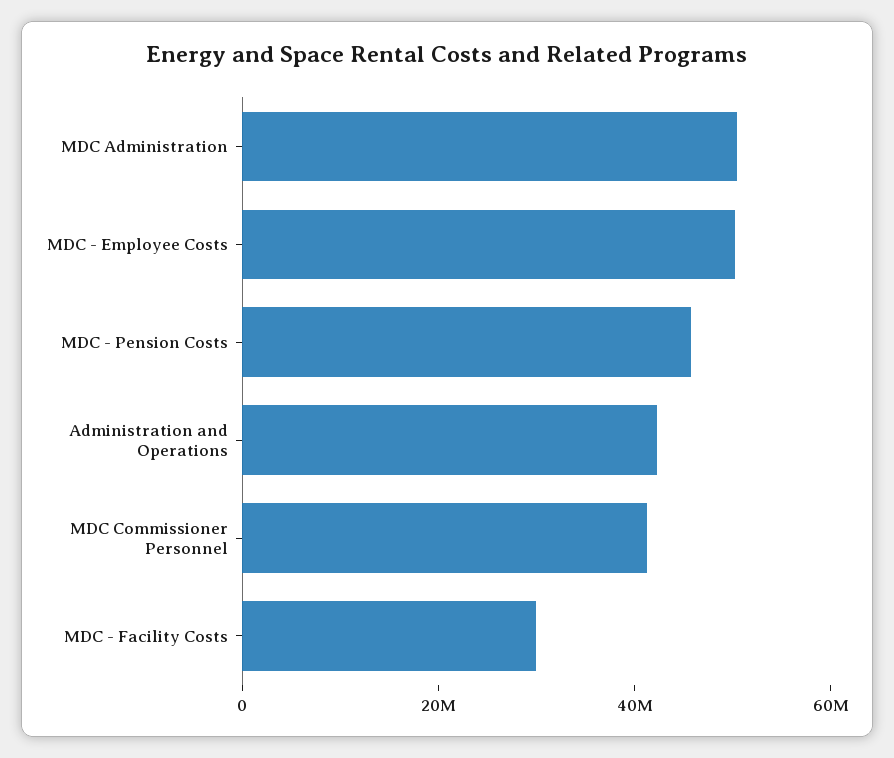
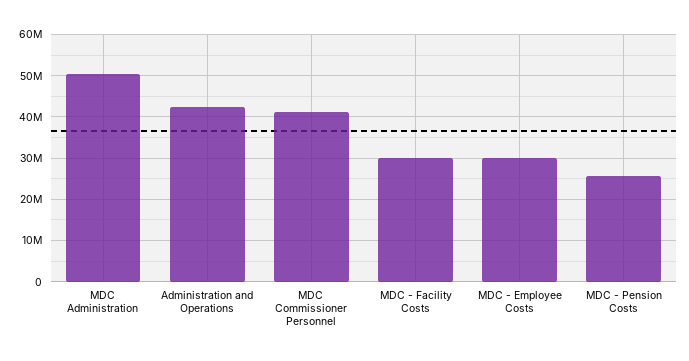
  {
    "MDC Administration": 50000000,
-   "MDC - Employee Costs": 50000000,
+   "MDC - Employee Costs": 30000000,
-   "MDC - Pension Costs": 45000000,
+   "MDC - Pension Costs": 26000000,
    "Administration and Operations": 42000000,
    "MDC Commissioner Personnel": 42000000,
    "MDC - Facility Costs": 30000000
  }

